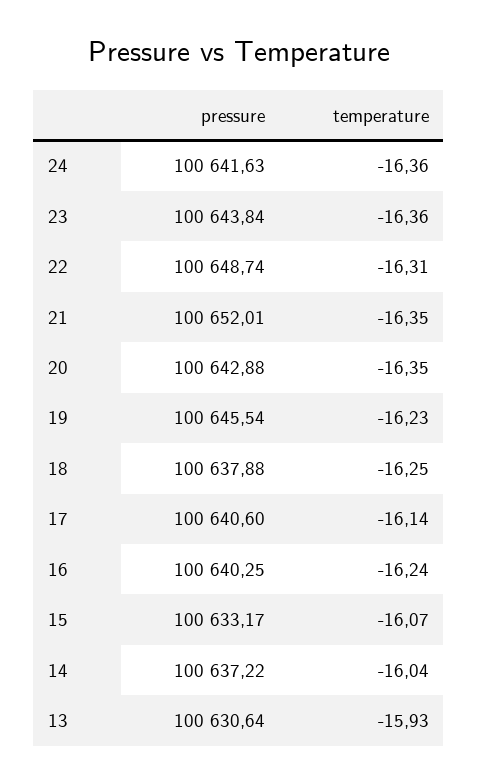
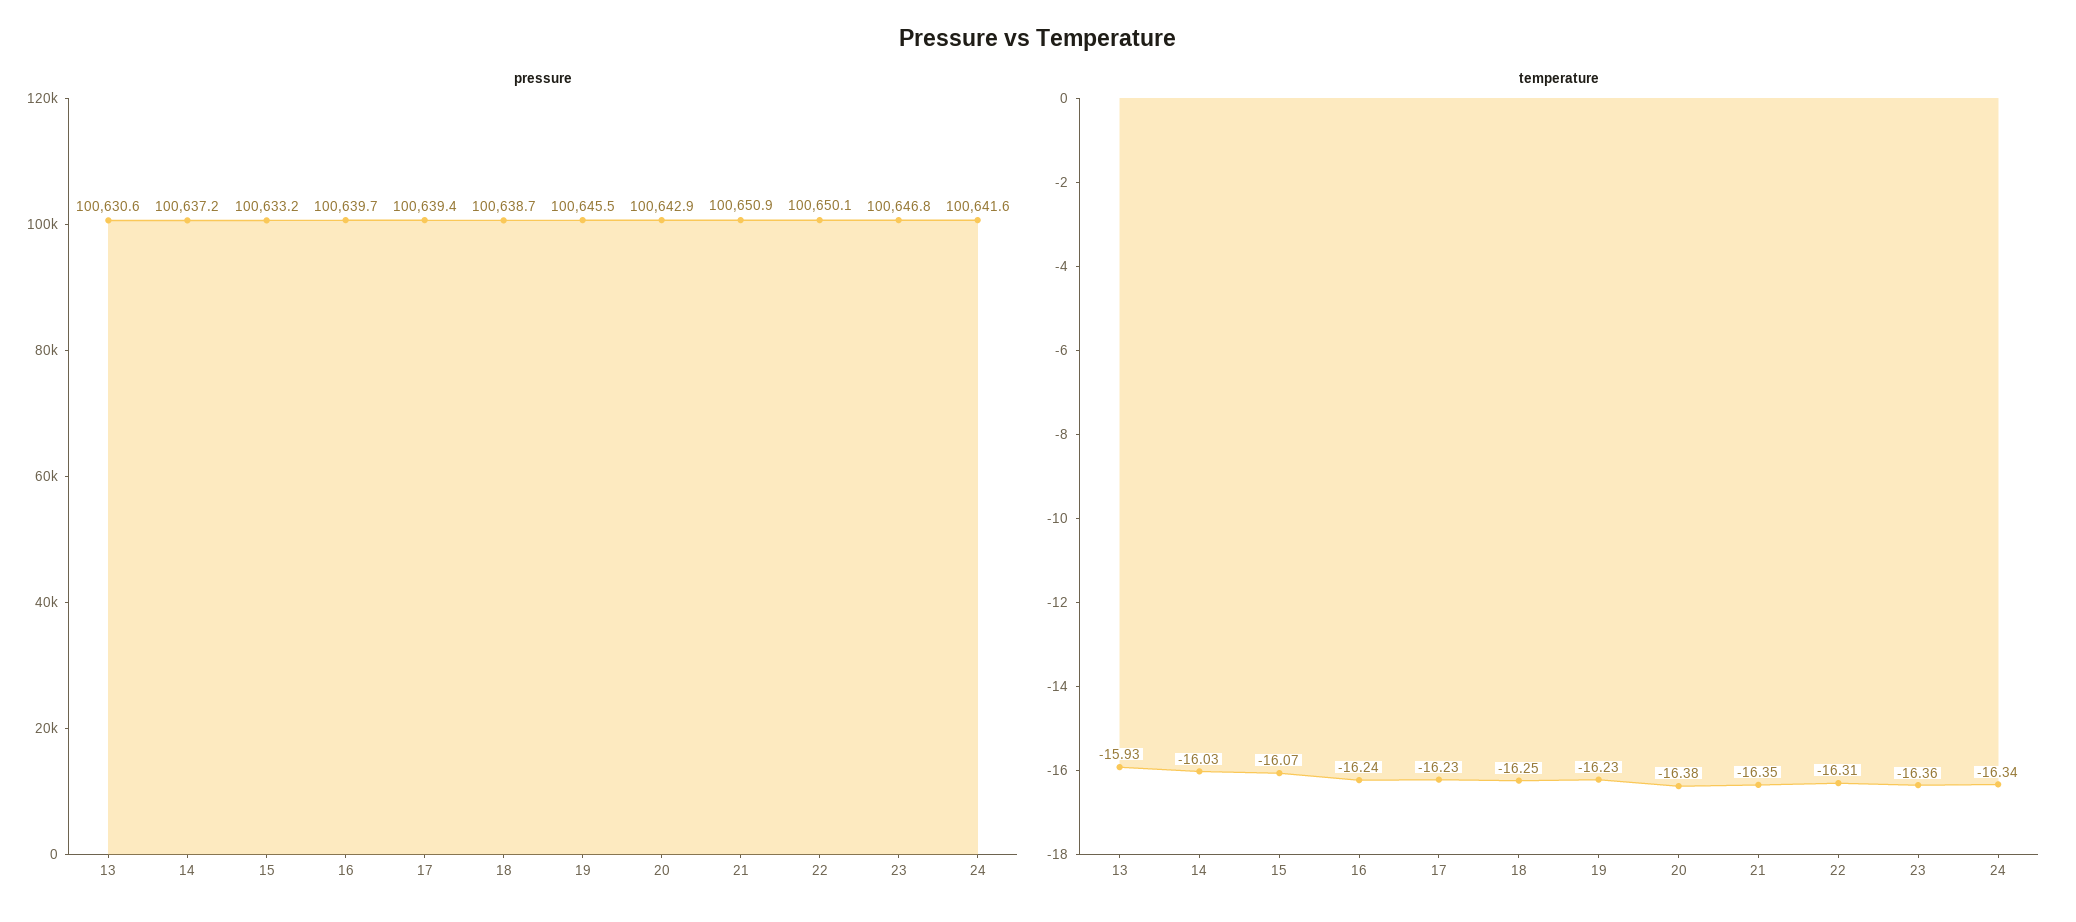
  {
    "pressure": {
      "24": 100641.63,
-     "23": 100643.84,
+     "23": 100646.8,
-     "22": 100648.74,
+     "22": 100650.1,
-     "21": 100652.01,
+     "21": 100650.9,
      "20": 100642.88,
      "19": 100645.54,
-     "18": 100637.88,
+     "18": 100638.7,
-     "17": 100640.6,
+     "17": 100639.4,
-     "16": 100640.25,
+     "16": 100639.7,
      "15": 100633.17,
      "14": 100637.22,
      "13": 100630.64
    },
    "temperature": {
-     "24": -16.36,
+     "24": -16.34,
      "23": -16.36,
      "22": -16.31,
      "21": -16.35,
-     "20": -16.35,
+     "20": -16.38,
      "19": -16.23,
      "18": -16.25,
-     "17": -16.14,
+     "17": -16.23,
      "16": -16.24,
      "15": -16.07,
-     "14": -16.04,
+     "14": -16.03,
      "13": -15.93
    }
  }

